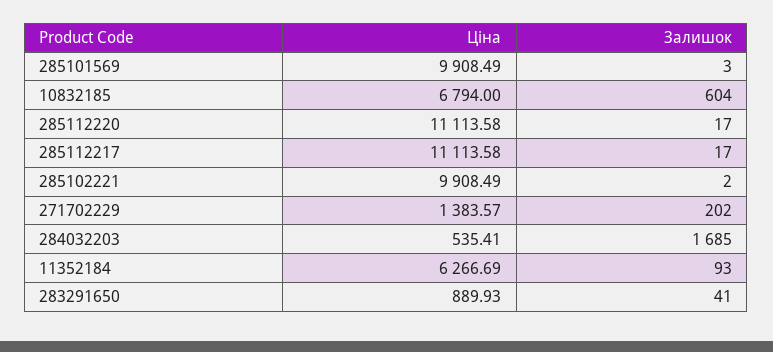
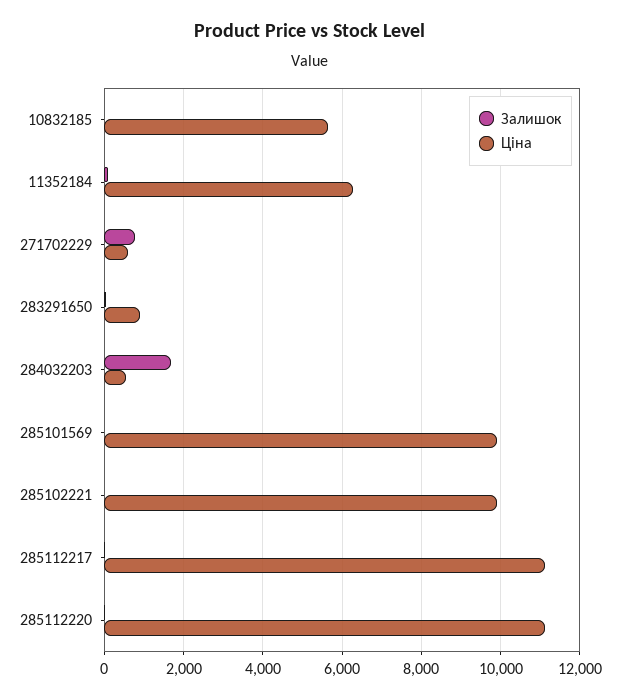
  {
    "Ціна": {
      "285101569": 9908.49,
-     "10832185": 6794,
+     "10832185": 5600,
      "285112220": 11113.58,
      "285112217": 11113.58,
      "285102221": 9908.49,
-     "271702229": 1383.57,
+     "271702229": 600,
      "284032203": 535.41,
      "11352184": 6266.69,
      "283291650": 889.93
    },
    "Залишок": {
      "285101569": 3,
-     "10832185": 604,
+     "10832185": 0,
      "285112220": 17,
      "285112217": 17,
      "285102221": 2,
-     "271702229": 202,
+     "271702229": 800,
      "284032203": 1685,
      "11352184": 93,
      "283291650": 41
    }
  }

